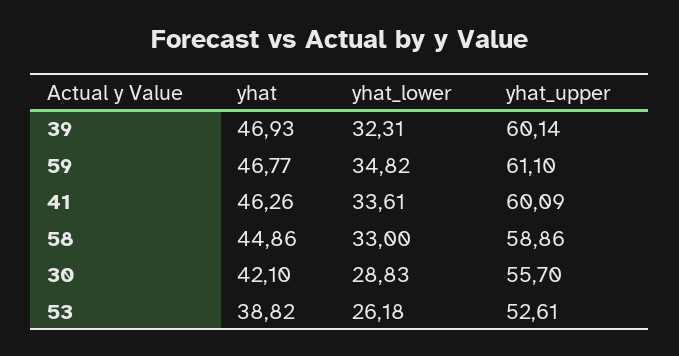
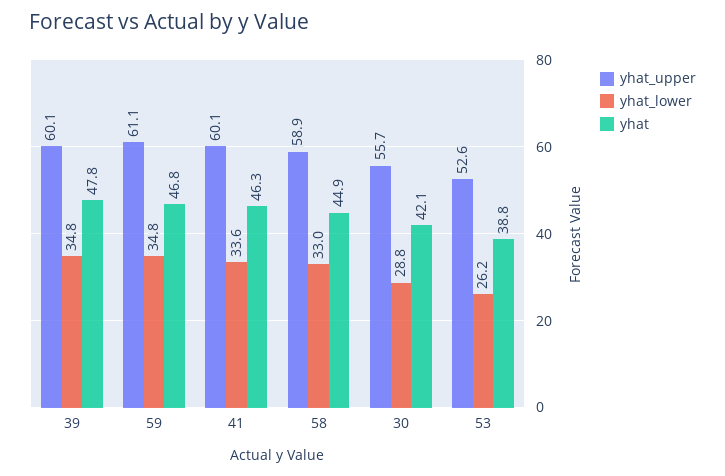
  {
    "yhat": {
-     "39": 46.93,
+     "39": 47.8,
      "59": 46.77,
      "41": 46.26,
      "58": 44.86,
      "30": 42.1,
      "53": 38.82
    },
    "yhat_lower": {
-     "39": 32.31,
+     "39": 34.8,
      "59": 34.82,
      "41": 33.61,
      "58": 33,
      "30": 28.83,
      "53": 26.18
    },
    "yhat_upper": {
      "39": 60.14,
      "59": 61.1,
      "41": 60.09,
      "58": 58.86,
      "30": 55.7,
      "53": 52.61
    }
  }

